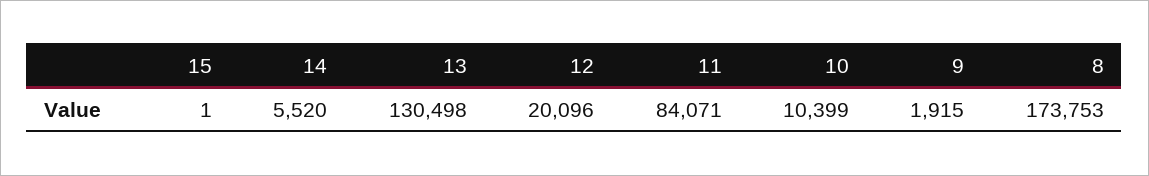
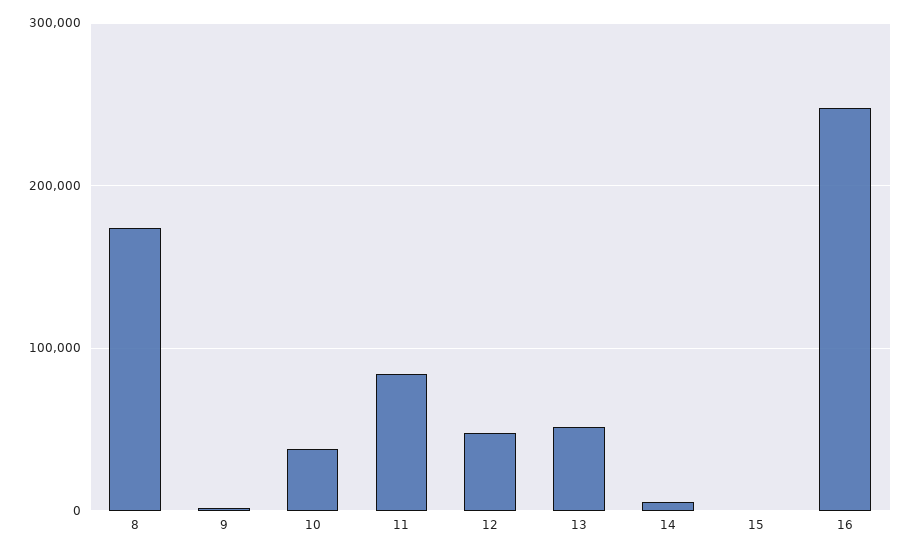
  {
    "15": 1,
    "14": 5520,
-   "13": 130498,
+   "13": 50000,
-   "12": 20096,
+   "12": 50000,
    "11": 84071,
-   "10": 10399,
+   "10": 40000,
    "9": 1915,
-   "8": 173753
+   "8": 173753,
+   "16": 250000
  }

